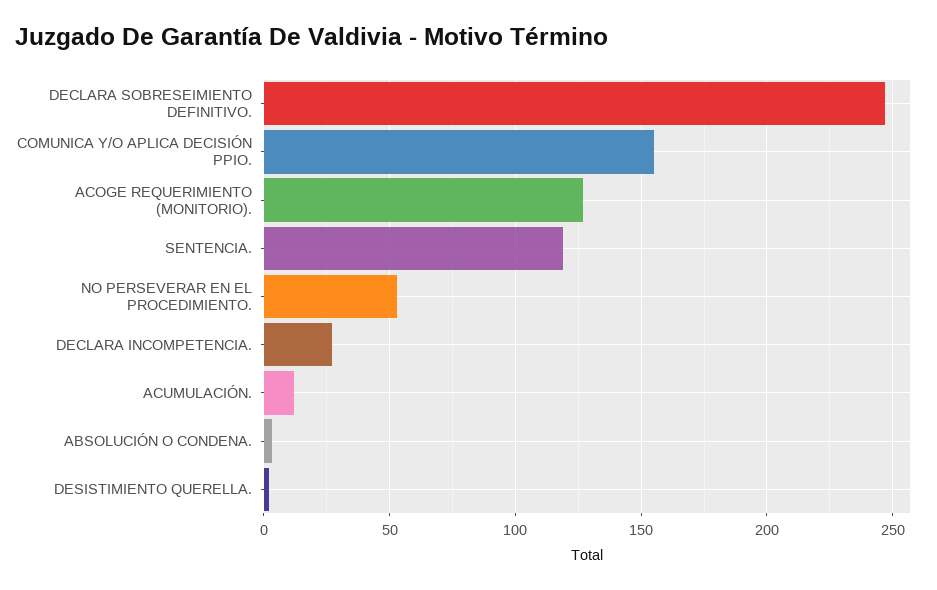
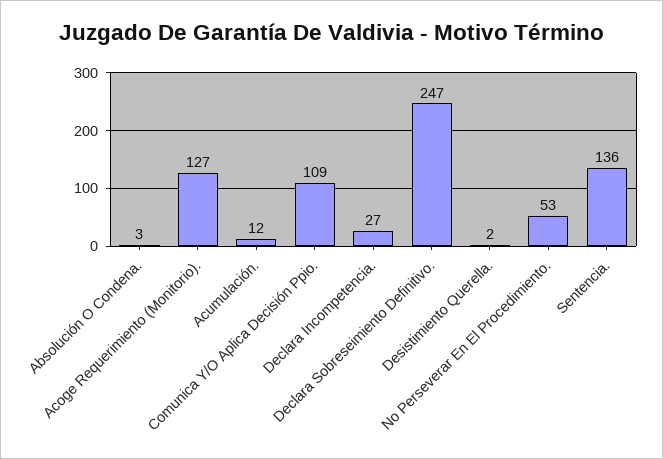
  {
    "DECLARA SOBRESEIMIENTO DEFINITIVO.": 247,
-   "COMUNICA Y/O APLICA DECISIÓN PPIO.": 155,
+   "COMUNICA Y/O APLICA DECISIÓN PPIO.": 109,
    "ACOGE REQUERIMIENTO (MONITORIO).": 127,
-   "SENTENCIA.": 120,
+   "SENTENCIA.": 136,
    "NO PERSEVERAR EN EL PROCEDIMIENTO.": 53,
    "DECLARA INCOMPETENCIA.": 27,
    "ACUMULACIÓN.": 12,
    "ABSOLUCIÓN O CONDENA.": 3,
    "DESISTIMIENTO QUERELLA.": 2
  }

